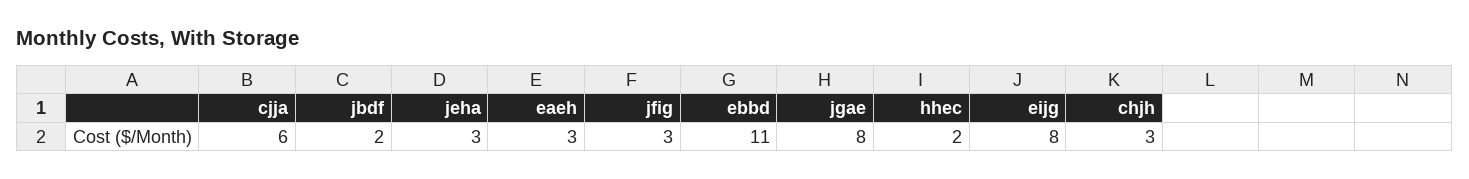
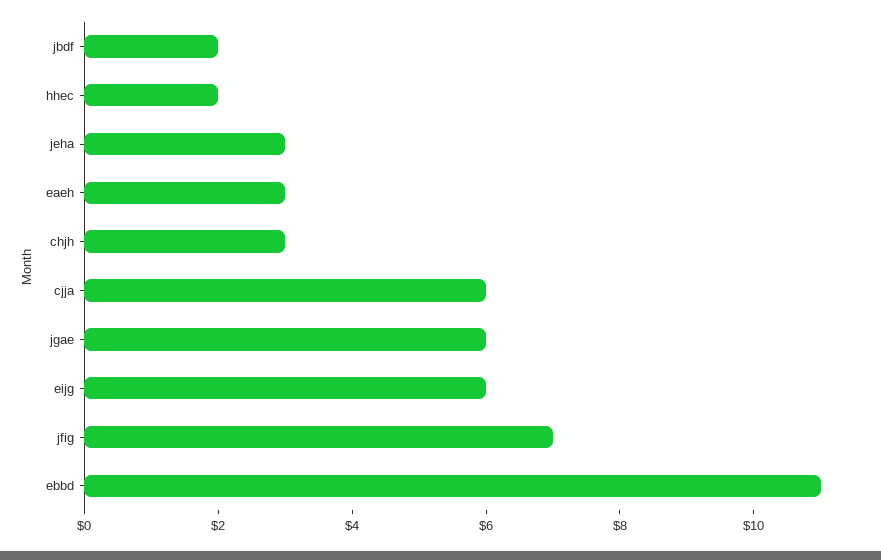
  {
    "cjja": 6,
    "jbdf": 2,
    "jeha": 3,
    "eaeh": 3,
-   "jfig": 3,
+   "jfig": 7,
    "ebbd": 11,
-   "jgae": 8,
+   "jgae": 6,
    "hhec": 2,
-   "eijg": 8,
+   "eijg": 6,
    "chjh": 3
  }

